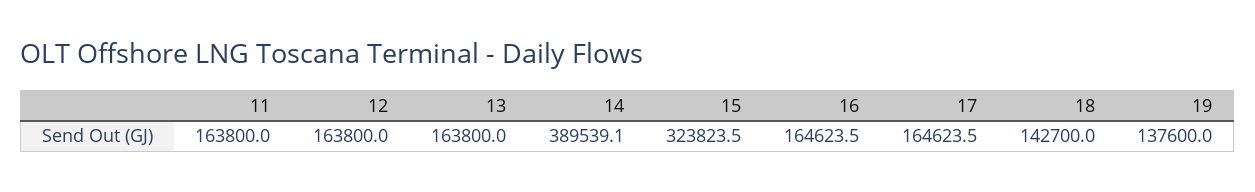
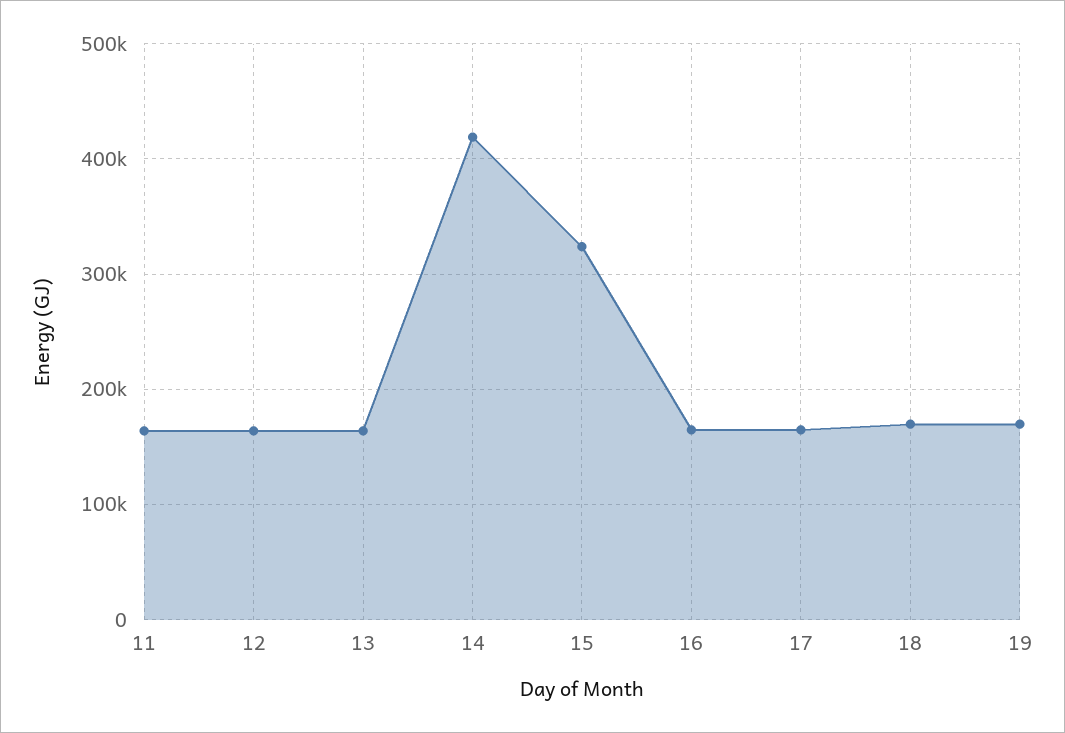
  {
    "11": 163800,
    "12": 163800,
    "13": 163800,
-   "14": 389539.1,
+   "14": 420000,
    "15": 323823.5,
    "16": 164623.5,
    "17": 164623.5,
-   "18": 142700,
+   "18": 170000,
-   "19": 137600
+   "19": 170000
  }

